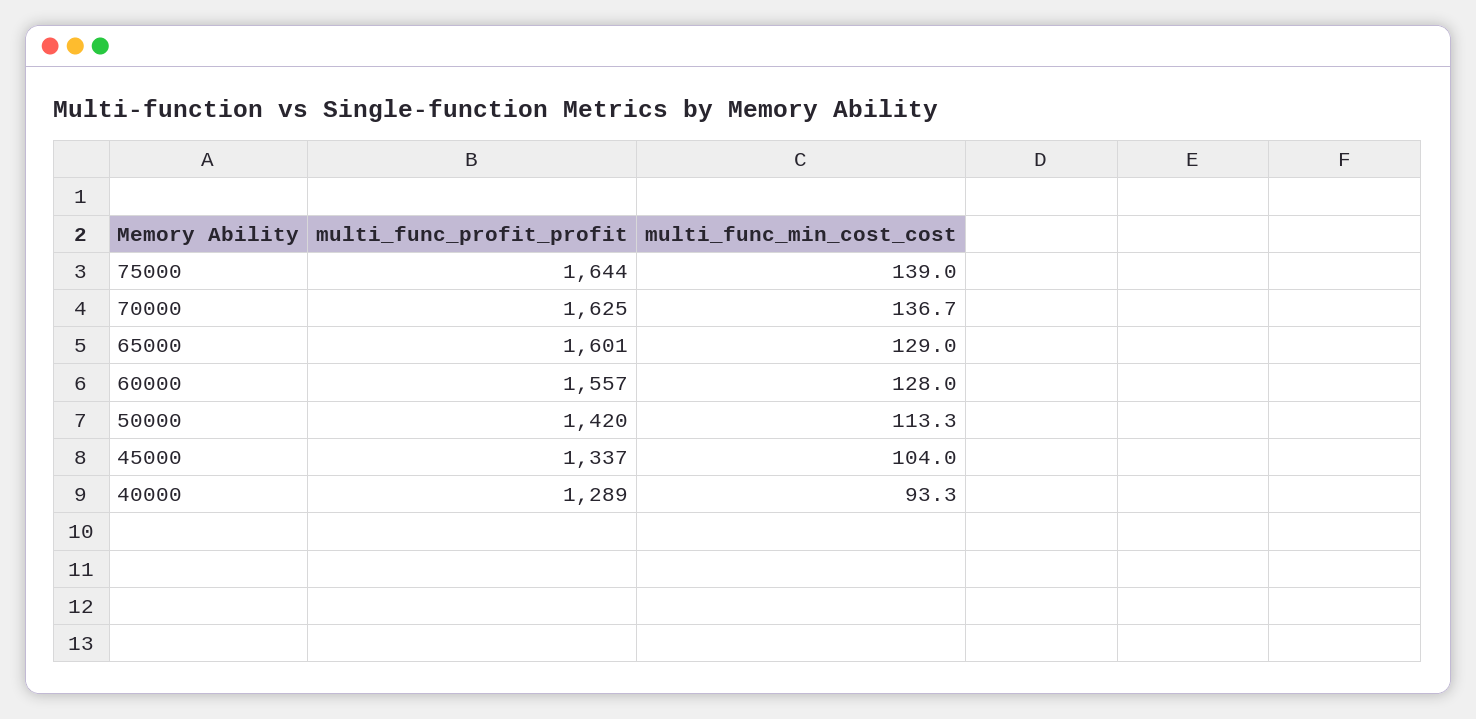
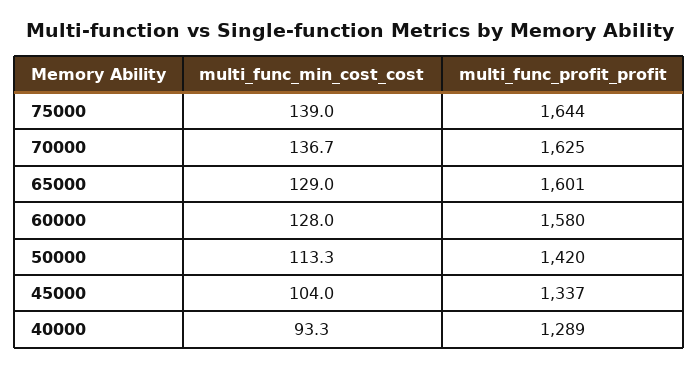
  {
    "multi_func_profit_profit": {
      "75000": 1644,
      "70000": 1625,
      "65000": 1601,
-     "60000": 1557,
+     "60000": 1580,
      "50000": 1420,
      "45000": 1337,
      "40000": 1289
    },
    "multi_func_min_cost_cost": {
      "75000": 139,
      "70000": 136.7,
      "65000": 129,
      "60000": 128,
      "50000": 113.3,
      "45000": 104,
      "40000": 93.3
    }
  }

